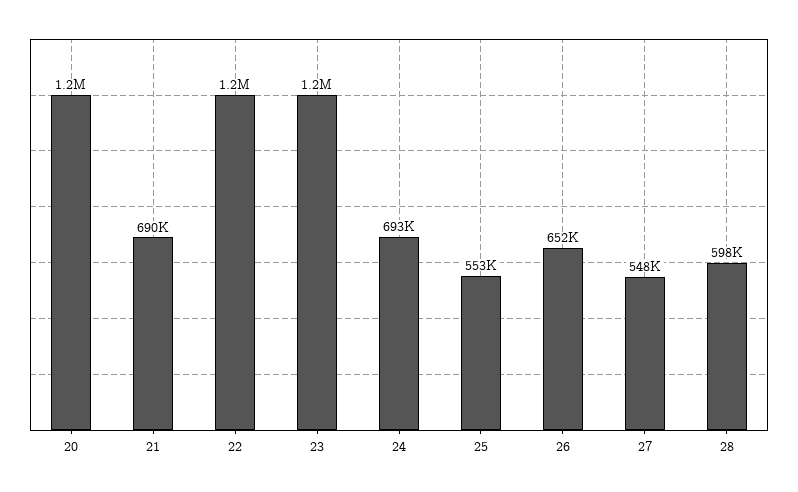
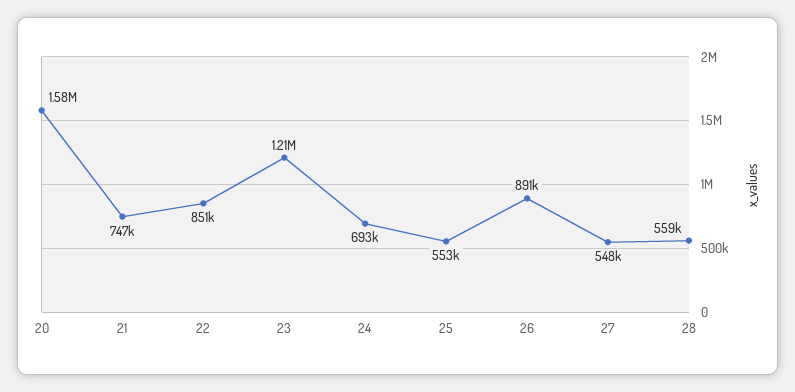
  {
-   "20": 1200000,
+   "20": 1580000,
-   "21": 690000,
+   "21": 747000,
-   "22": 1200000,
+   "22": 851000,
    "23": 1210000,
    "24": 693000,
    "25": 553000,
-   "26": 652000,
+   "26": 891000,
    "27": 548000,
-   "28": 598000
+   "28": 559000
  }

